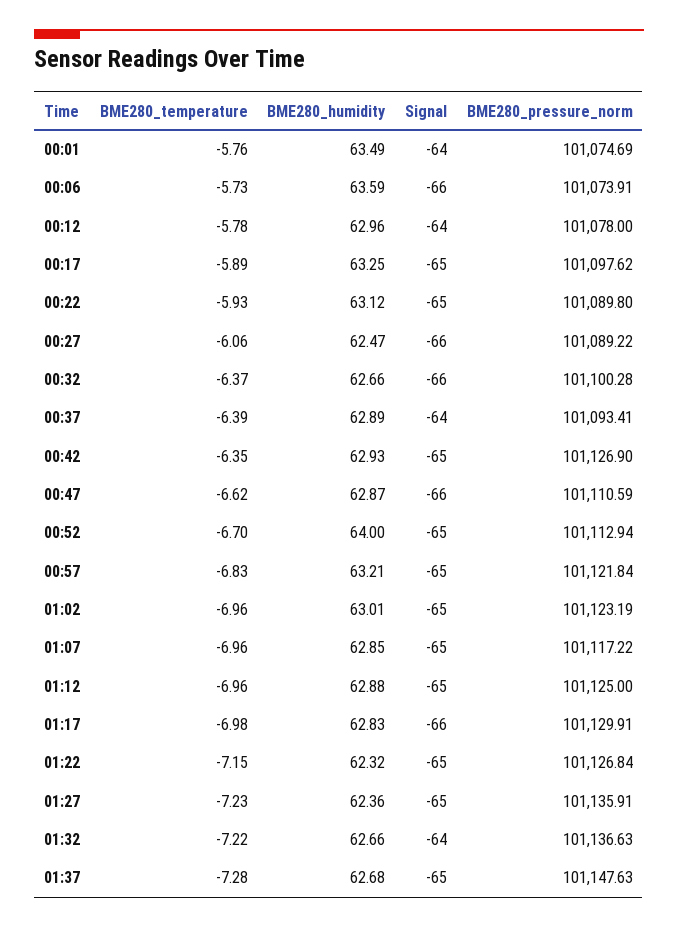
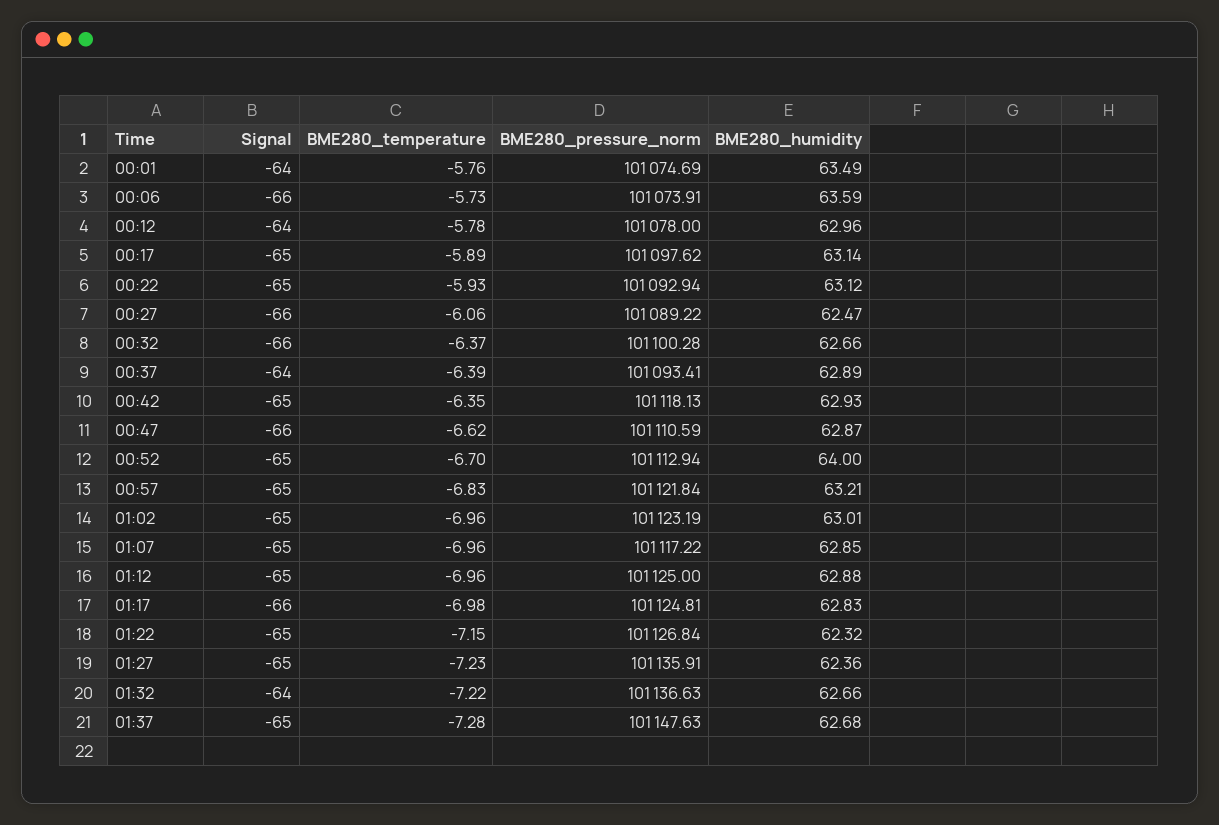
  {
    "BME280_temperature": {
      "00:01": -5.76,
      "00:06": -5.73,
      "00:12": -5.78,
      "00:17": -5.89,
      "00:22": -5.93,
      "00:27": -6.06,
      "00:32": -6.37,
      "00:37": -6.39,
      "00:42": -6.35,
      "00:47": -6.62,
      "00:52": -6.7,
      "00:57": -6.83,
      "01:02": -6.96,
      "01:07": -6.96,
      "01:12": -6.96,
      "01:17": -6.98,
      "01:22": -7.15,
      "01:27": -7.23,
      "01:32": -7.22,
      "01:37": -7.28
    },
    "BME280_humidity": {
      "00:01": 63.49,
      "00:06": 63.59,
      "00:12": 62.96,
-     "00:17": 63.25,
+     "00:17": 63.14,
      "00:22": 63.12,
      "00:27": 62.47,
      "00:32": 62.66,
      "00:37": 62.89,
      "00:42": 62.93,
      "00:47": 62.87,
      "00:52": 64,
      "00:57": 63.21,
      "01:02": 63.01,
      "01:07": 62.85,
      "01:12": 62.88,
      "01:17": 62.83,
      "01:22": 62.32,
      "01:27": 62.36,
      "01:32": 62.66,
      "01:37": 62.68
    },
    "Signal": {
      "00:01": -64,
      "00:06": -66,
      "00:12": -64,
      "00:17": -65,
      "00:22": -65,
      "00:27": -66,
      "00:32": -66,
      "00:37": -64,
      "00:42": -65,
      "00:47": -66,
      "00:52": -65,
      "00:57": -65,
      "01:02": -65,
      "01:07": -65,
      "01:12": -65,
      "01:17": -66,
      "01:22": -65,
      "01:27": -65,
      "01:32": -64,
      "01:37": -65
    },
    "BME280_pressure_norm": {
      "00:01": 101074.69,
      "00:06": 101073.91,
      "00:12": 101078,
      "00:17": 101097.62,
-     "00:22": 101089.8,
+     "00:22": 101092.94,
      "00:27": 101089.22,
      "00:32": 101100.28,
      "00:37": 101093.41,
-     "00:42": 101126.9,
+     "00:42": 101118.13,
      "00:47": 101110.59,
      "00:52": 101112.94,
      "00:57": 101121.84,
      "01:02": 101123.19,
      "01:07": 101117.22,
      "01:12": 101125,
-     "01:17": 101129.91,
+     "01:17": 101124.81,
      "01:22": 101126.84,
      "01:27": 101135.91,
      "01:32": 101136.63,
      "01:37": 101147.63
    }
  }

